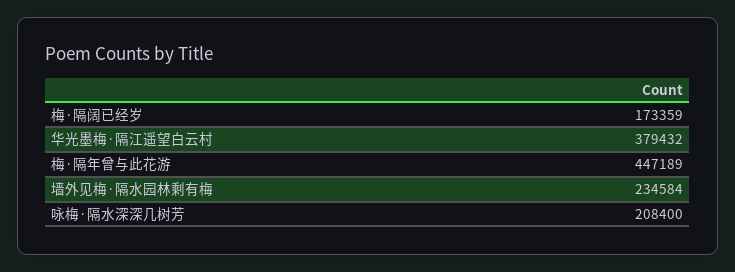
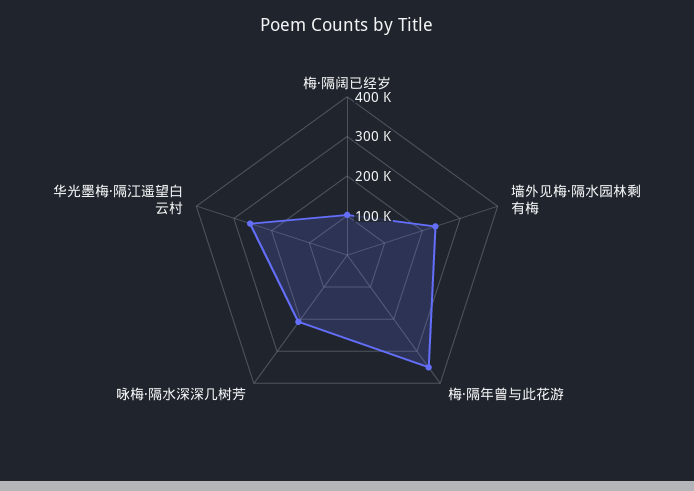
  {
-   "梅·隔阔已经岁": 173359,
+   "梅·隔阔已经岁": 100000,
-   "华光墨梅·隔江遥望白云村": 379432,
+   "华光墨梅·隔江遥望白云村": 250000,
-   "梅·隔年曾与此花游": 447189,
+   "梅·隔年曾与此花游": 350000,
    "墙外见梅·隔水园林剩有梅": 234584,
    "咏梅·隔水深深几树芳": 208400
  }

